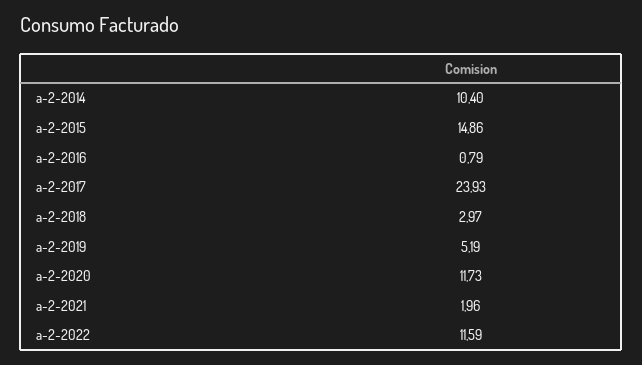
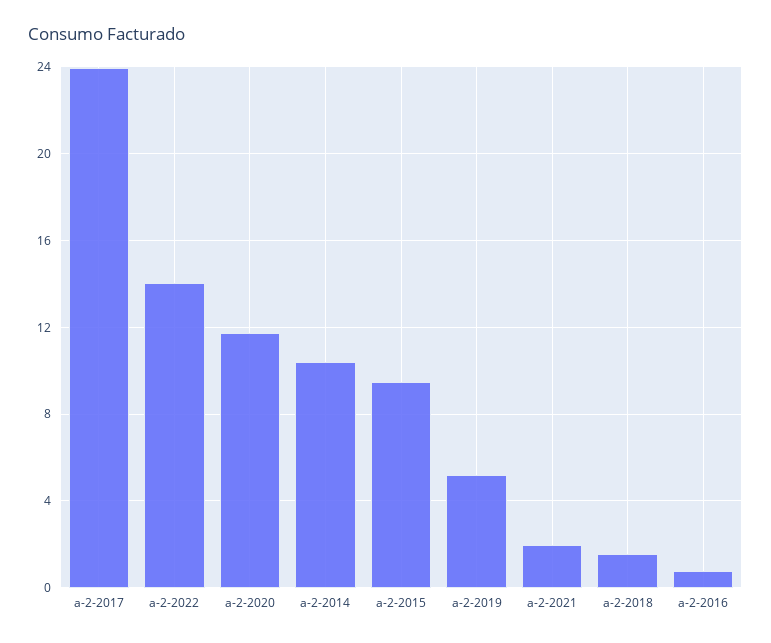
  {
    "a-2-2014": 10.4,
-   "a-2-2015": 14.86,
+   "a-2-2015": 9.5,
    "a-2-2016": 0.79,
    "a-2-2017": 23.93,
-   "a-2-2018": 2.97,
+   "a-2-2018": 1.5,
    "a-2-2019": 5.19,
    "a-2-2020": 11.73,
    "a-2-2021": 1.96,
-   "a-2-2022": 11.59
+   "a-2-2022": 14
  }

